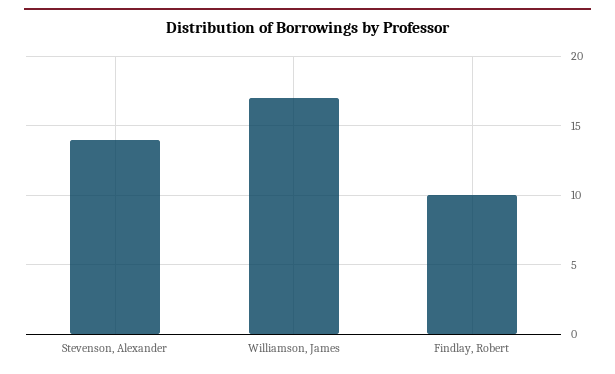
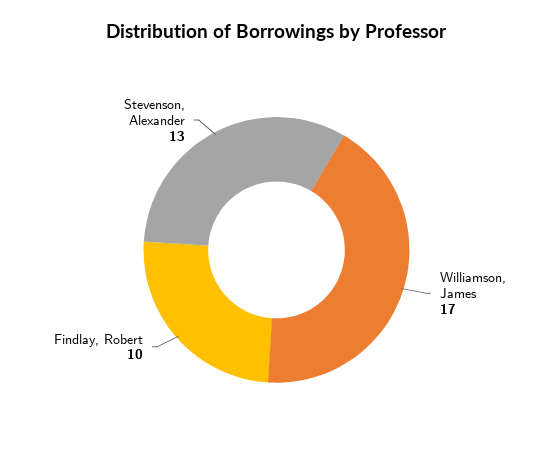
  {
-   "Stevenson, Alexander": 14,
+   "Stevenson, Alexander": 13,
    "Williamson, James": 17,
    "Findlay, Robert": 10
  }

